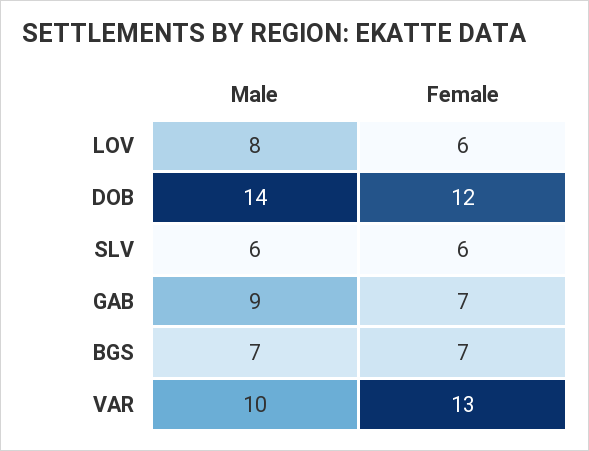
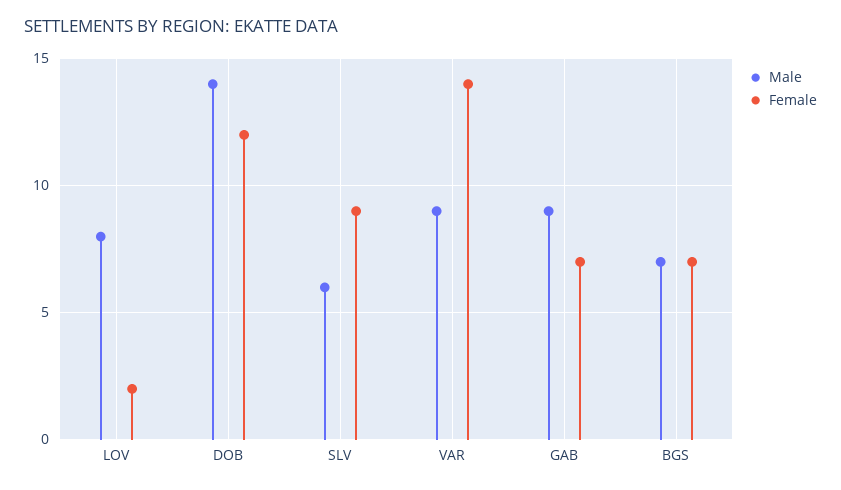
  {
    "Male": {
      "LOV": 8,
      "DOB": 14,
      "SLV": 6,
      "GAB": 9,
      "BGS": 7,
-     "VAR": 10
+     "VAR": 9
    },
    "Female": {
-     "LOV": 6,
+     "LOV": 2,
      "DOB": 12,
-     "SLV": 6,
+     "SLV": 9,
      "GAB": 7,
      "BGS": 7,
-     "VAR": 13
+     "VAR": 14
    }
  }

